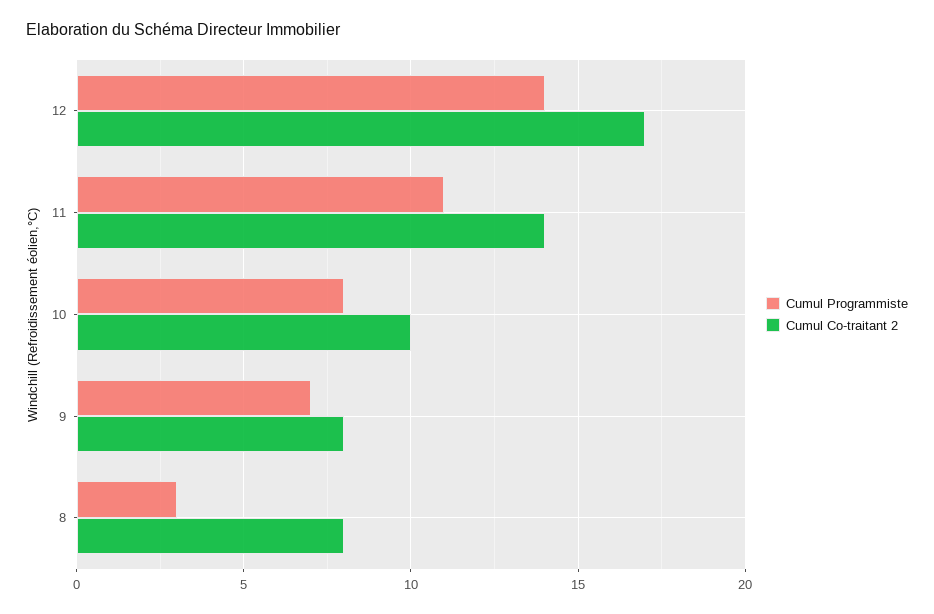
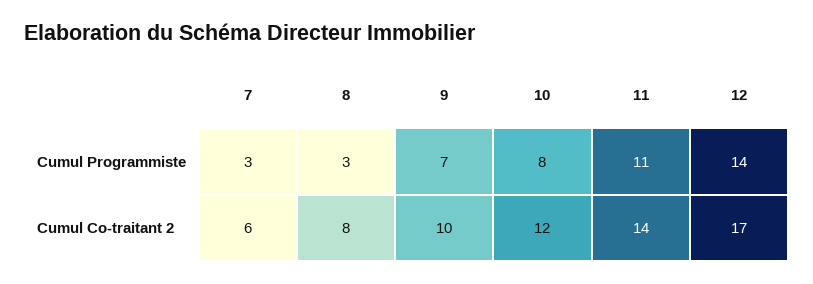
  {
    "Cumul Programmiste": {
      "12": 14,
      "11": 11,
      "10": 8,
      "9": 7,
-     "8": 3
+     "8": 3,
+     "7": 3
    },
    "Cumul Co-traitant 2": {
      "12": 17,
      "11": 14,
-     "10": 10,
+     "10": 12,
-     "9": 8,
+     "9": 10,
-     "8": 8
+     "8": 8,
+     "7": 6
    }
  }

